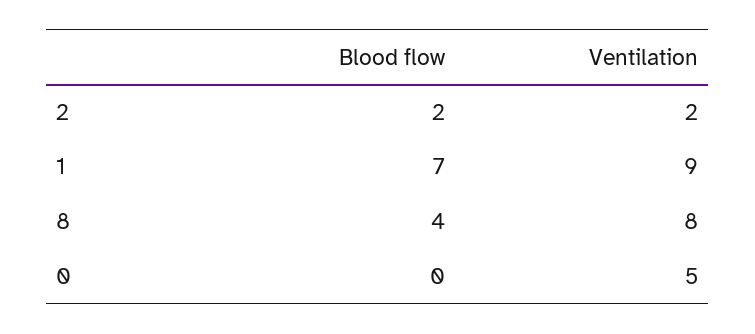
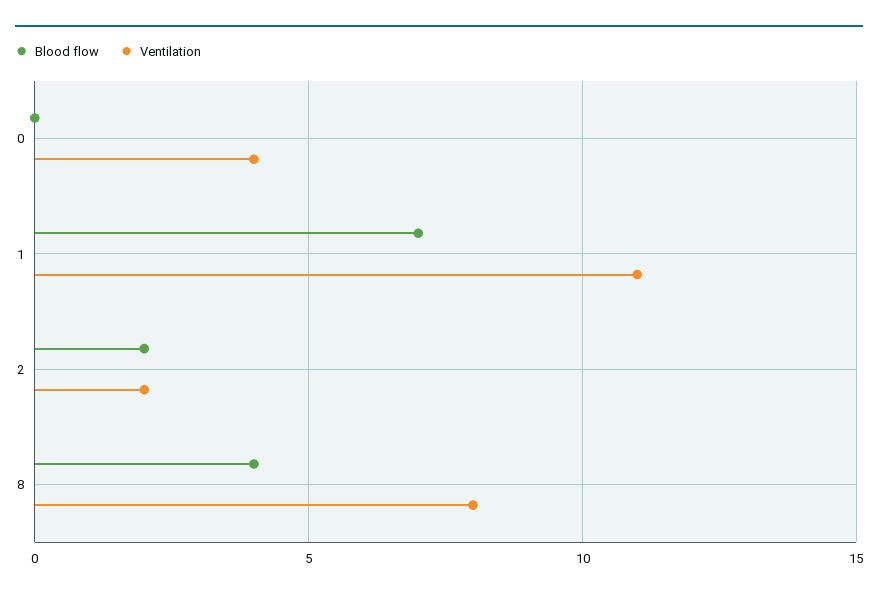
  {
    "Blood flow": {
      "2": 2,
      "1": 7,
      "8": 4,
      "0": 0
    },
    "Ventilation": {
      "2": 2,
-     "1": 9,
+     "1": 11,
      "8": 8,
-     "0": 5
+     "0": 4
    }
  }

